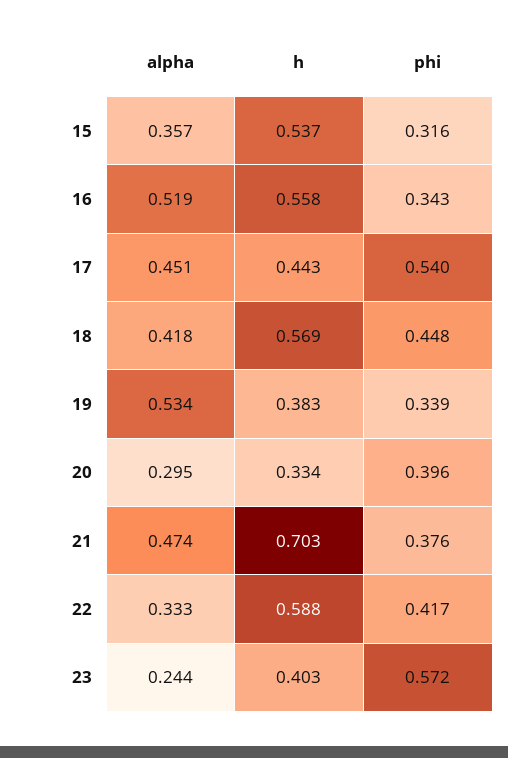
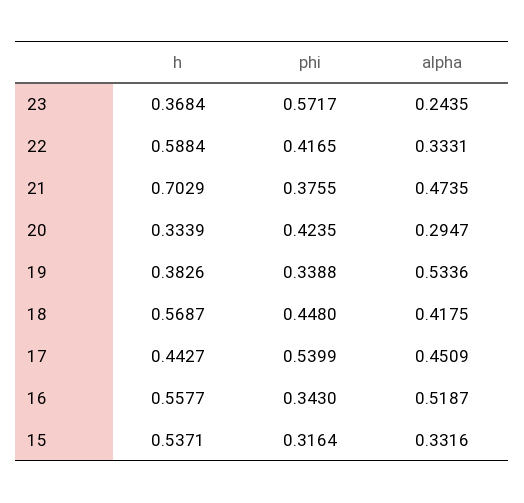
  {
    "alpha": {
-     "15": 0.357,
+     "15": 0.3316,
      "16": 0.5187,
      "17": 0.4509,
      "18": 0.4175,
      "19": 0.5336,
      "20": 0.2947,
      "21": 0.4735,
      "22": 0.3331,
      "23": 0.2435
    },
    "h": {
      "15": 0.5371,
      "16": 0.5577,
      "17": 0.4427,
      "18": 0.5687,
      "19": 0.3826,
      "20": 0.3339,
      "21": 0.7029,
      "22": 0.5884,
-     "23": 0.403
+     "23": 0.3684
    },
    "phi": {
      "15": 0.3164,
      "16": 0.343,
      "17": 0.5399,
      "18": 0.448,
      "19": 0.3388,
-     "20": 0.396,
+     "20": 0.4235,
      "21": 0.3755,
      "22": 0.4165,
      "23": 0.5717
    }
  }

